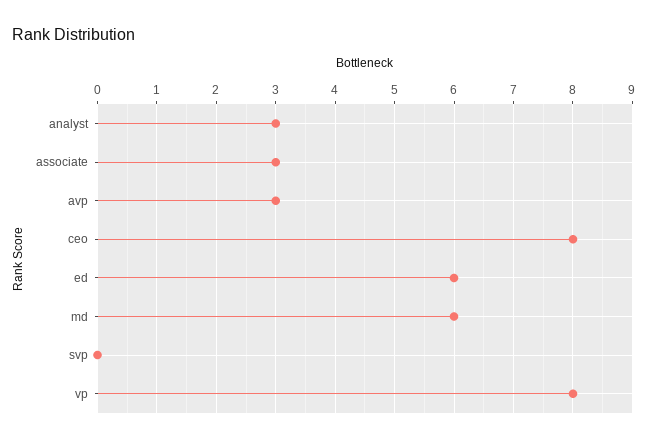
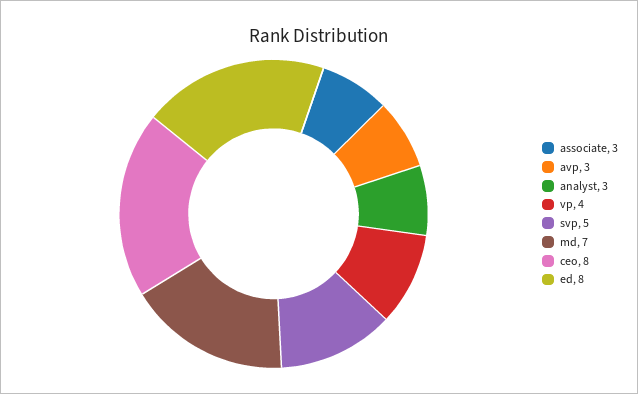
  {
    "analyst": 3,
    "associate": 3,
    "avp": 3,
    "ceo": 8,
-   "ed": 6,
+   "ed": 8,
-   "md": 6,
+   "md": 7,
-   "svp": 0,
+   "svp": 5,
-   "vp": 8
+   "vp": 4
  }

